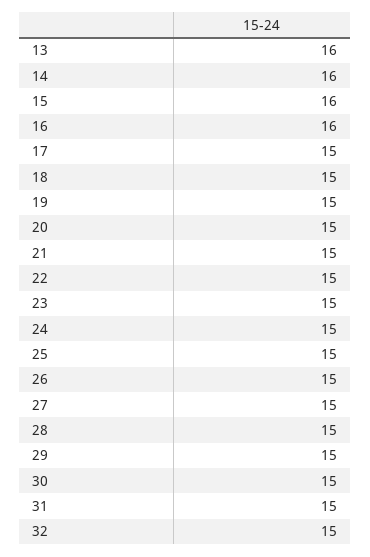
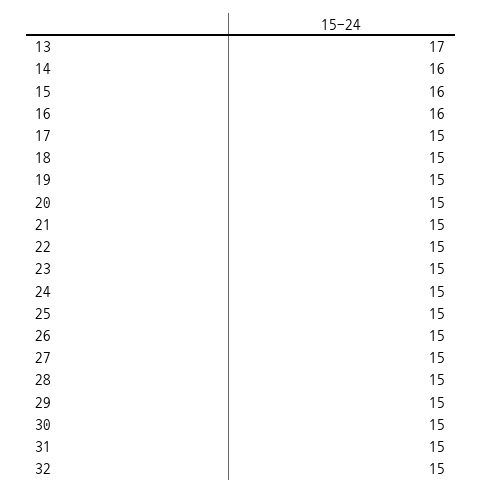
  {
-   "13": 16,
+   "13": 17,
    "14": 16,
    "15": 16,
    "16": 16,
    "17": 15,
    "18": 15,
    "19": 15,
    "20": 15,
    "21": 15,
    "22": 15,
    "23": 15,
    "24": 15,
    "25": 15,
    "26": 15,
    "27": 15,
    "28": 15,
    "29": 15,
    "30": 15,
    "31": 15,
    "32": 15
  }

